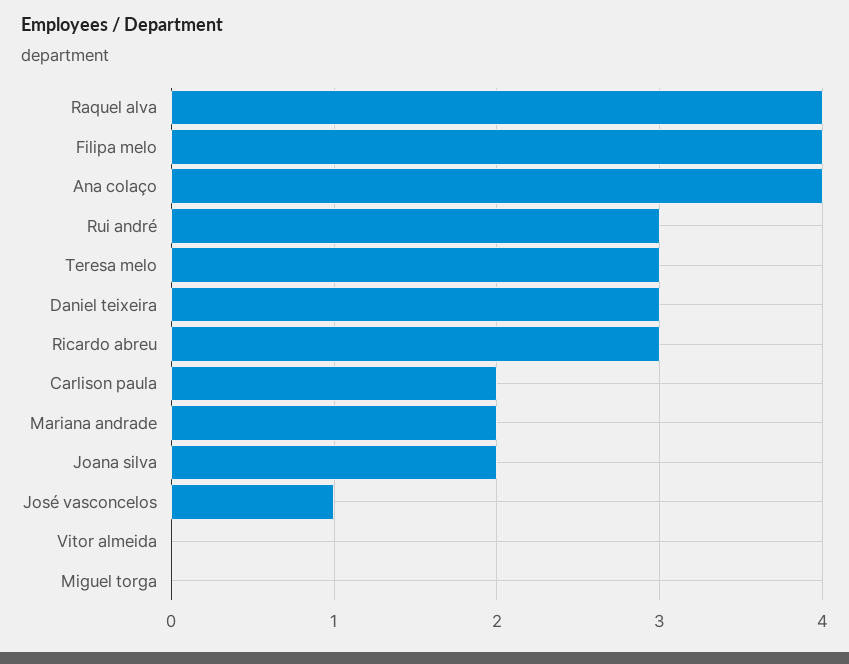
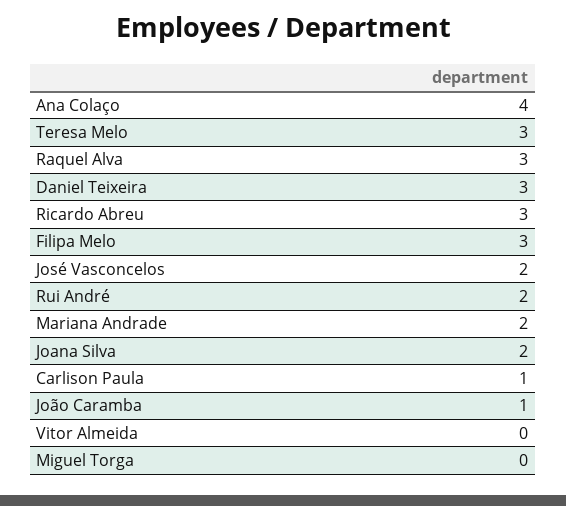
  {
-   "Raquel alva": 4,
+   "Raquel alva": 3,
-   "Filipa melo": 4,
+   "Filipa melo": 3,
    "Ana colaço": 4,
-   "Rui andré": 3,
+   "Rui andré": 2,
    "Teresa melo": 3,
    "Daniel teixeira": 3,
    "Ricardo abreu": 3,
-   "Carlison paula": 2,
+   "Carlison paula": 1,
    "Mariana andrade": 2,
    "Joana silva": 2,
-   "José vasconcelos": 1,
+   "José vasconcelos": 2,
    "Vitor almeida": 0,
-   "Miguel torga": 0
+   "Miguel torga": 0,
+   "João Caramba": 1
  }

